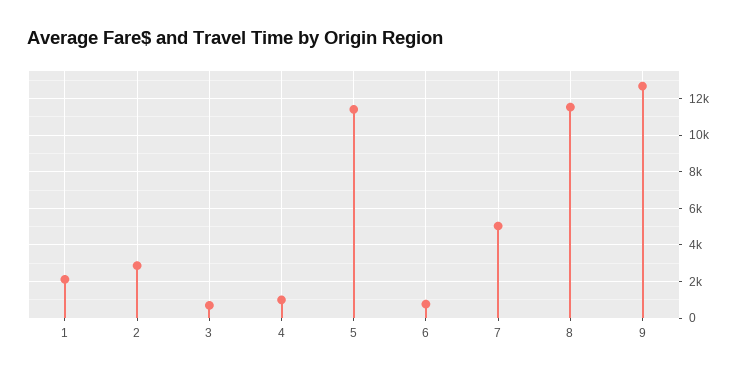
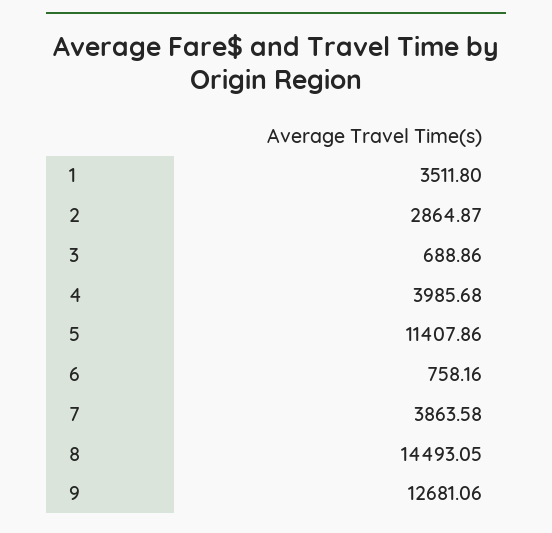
  {
-   "1": 2000,
+   "1": 3511.8,
    "2": 2864.87,
    "3": 688.86,
-   "4": 1000,
+   "4": 3985.68,
    "5": 11407.86,
    "6": 758.16,
-   "7": 5000,
+   "7": 3863.58,
-   "8": 11500,
+   "8": 14493.05,
    "9": 12681.06
  }

